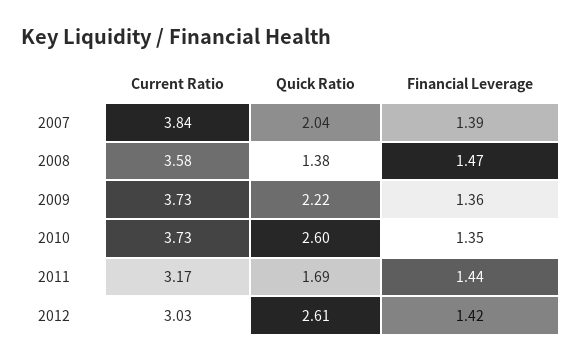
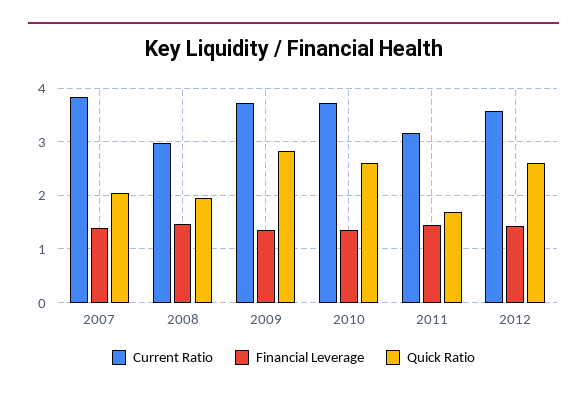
  {
    "Current Ratio": {
      "2007": 3.84,
-     "2008": 3.58,
+     "2008": 3,
      "2009": 3.73,
      "2010": 3.73,
      "2011": 3.17,
-     "2012": 3.03
+     "2012": 3.6
    },
    "Quick Ratio": {
      "2007": 2.04,
-     "2008": 1.38,
+     "2008": 2,
-     "2009": 2.22,
+     "2009": 2.8,
      "2010": 2.6,
      "2011": 1.69,
      "2012": 2.61
    },
    "Financial Leverage": {
      "2007": 1.39,
      "2008": 1.47,
      "2009": 1.36,
      "2010": 1.35,
      "2011": 1.44,
      "2012": 1.42
    }
  }

